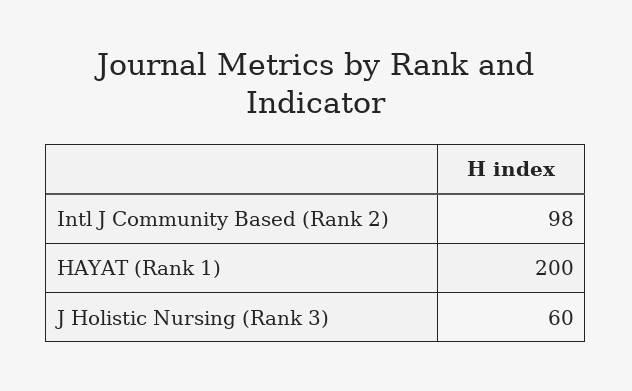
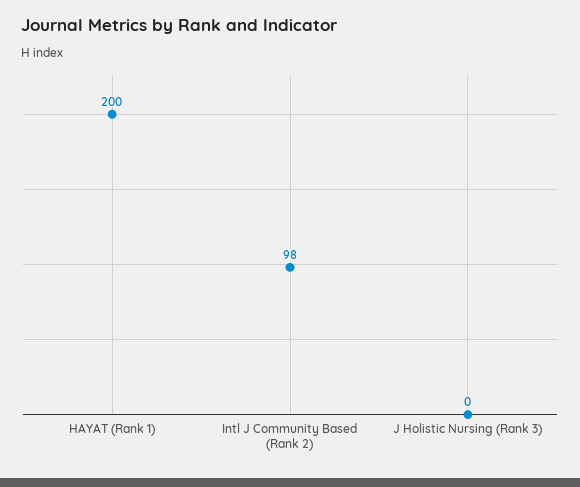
  {
    "Intl J Community Based (Rank 2)": 98,
    "HAYAT (Rank 1)": 200,
-   "J Holistic Nursing (Rank 3)": 60
+   "J Holistic Nursing (Rank 3)": 0
  }

